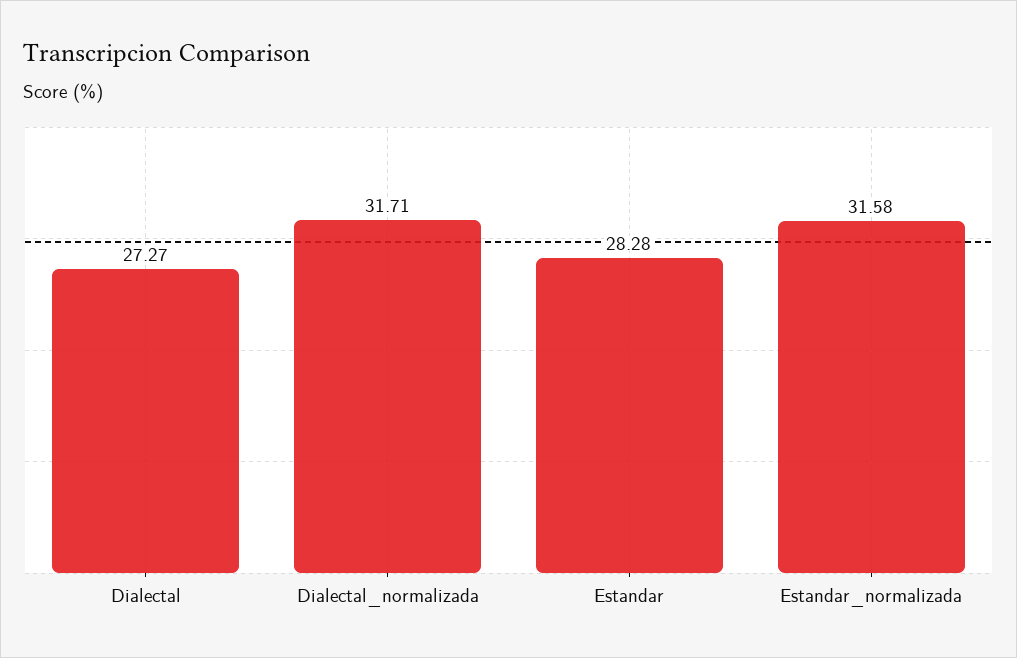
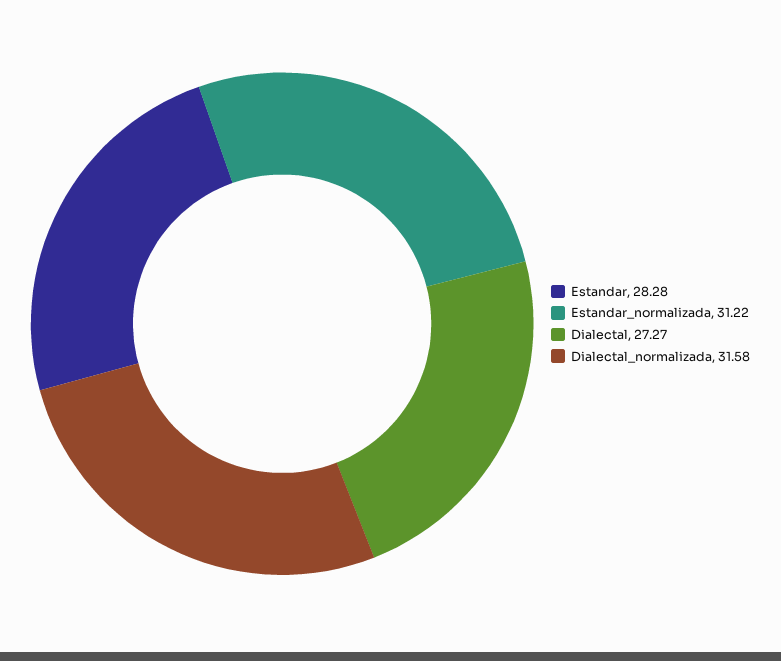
  {
    "Dialectal": 27.27,
-   "Dialectal_normalizada": 31.71,
+   "Dialectal_normalizada": 31.58,
    "Estandar": 28.28,
-   "Estandar_normalizada": 31.58
+   "Estandar_normalizada": 31.22
  }

